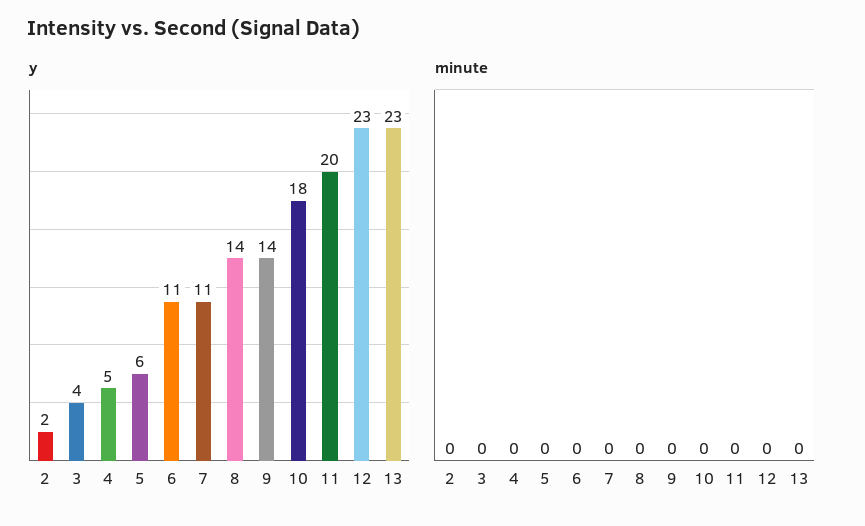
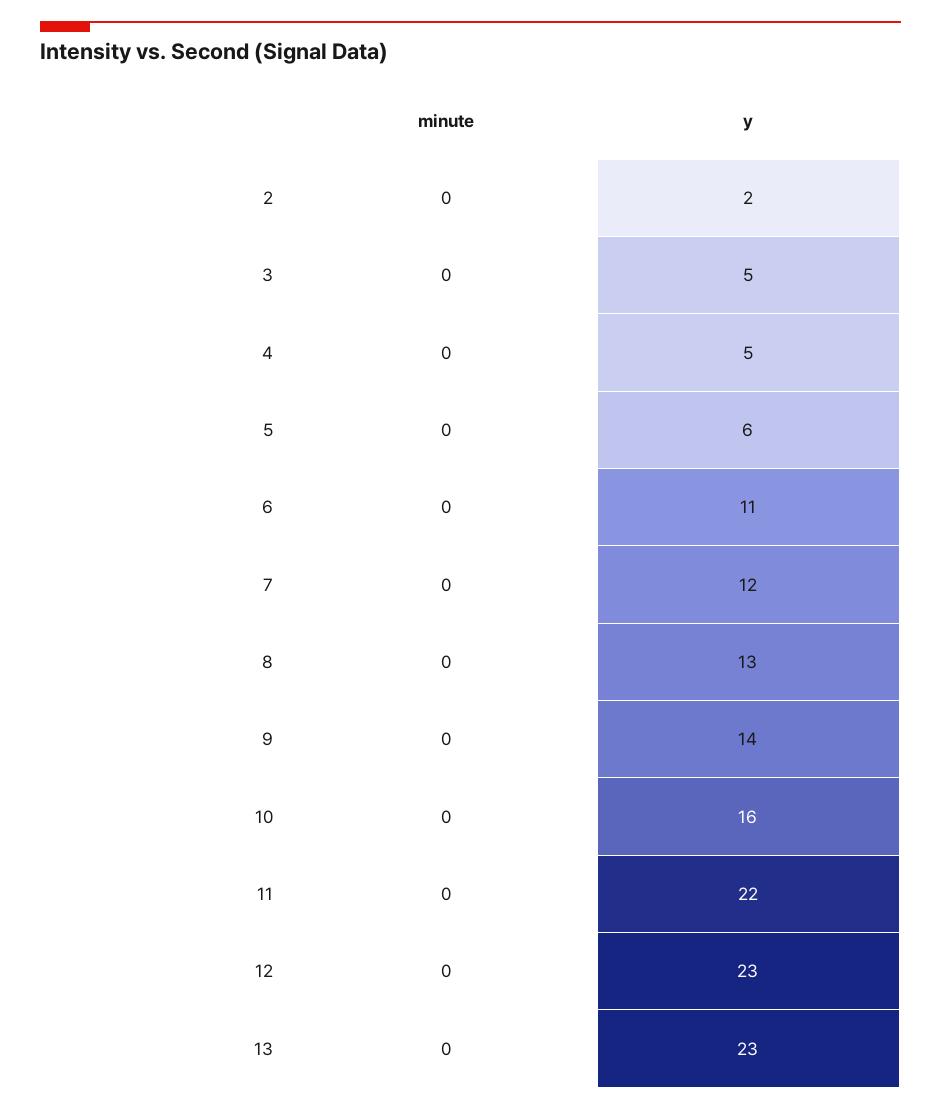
  {
    "y": {
      "2": 2,
-     "3": 4,
+     "3": 5,
      "4": 5,
      "5": 6,
      "6": 11,
-     "7": 11,
+     "7": 12,
-     "8": 14,
+     "8": 13,
      "9": 14,
-     "10": 18,
+     "10": 16,
-     "11": 20,
+     "11": 22,
      "12": 23,
      "13": 23
    },
    "minute": {
      "2": 0,
      "3": 0,
      "4": 0,
      "5": 0,
      "6": 0,
      "7": 0,
      "8": 0,
      "9": 0,
      "10": 0,
      "11": 0,
      "12": 0,
      "13": 0
    }
  }

